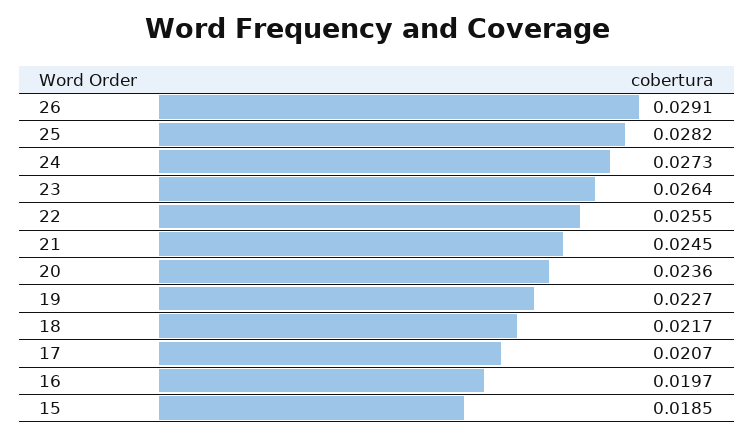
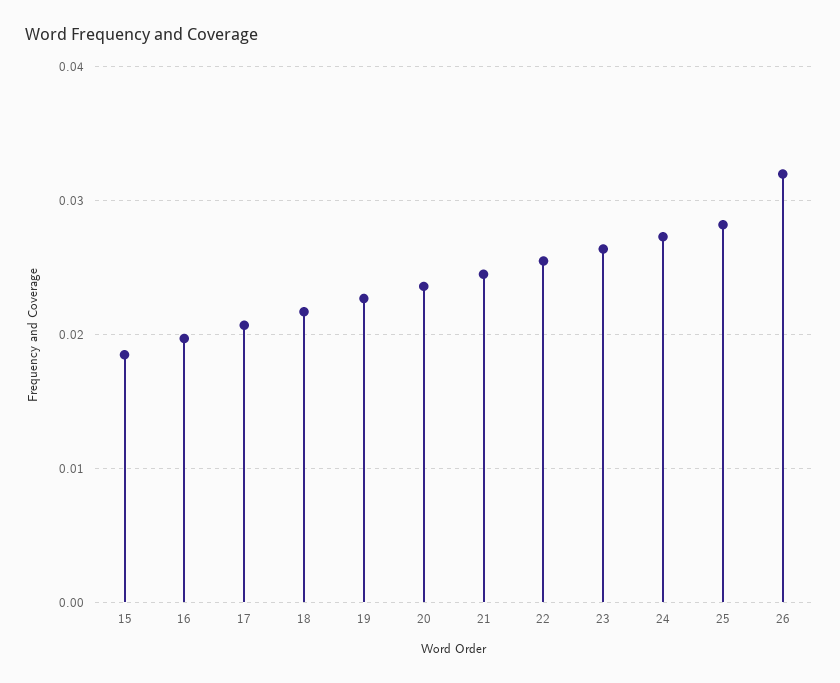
  {
-   "26": 0.0291,
+   "26": 0.032,
    "25": 0.0282,
    "24": 0.0273,
    "23": 0.0264,
    "22": 0.0255,
    "21": 0.0245,
    "20": 0.0236,
    "19": 0.0227,
    "18": 0.0217,
    "17": 0.0207,
    "16": 0.0197,
    "15": 0.0185
  }

